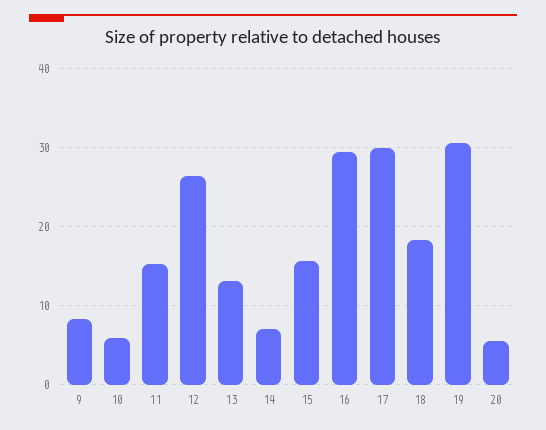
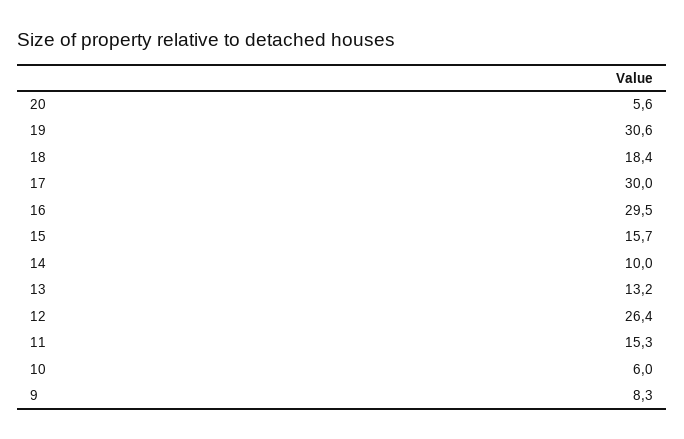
  {
    "9": 8.3,
    "10": 6,
    "11": 15.3,
    "12": 26.4,
    "13": 13.2,
-   "14": 7,
+   "14": 10,
    "15": 15.7,
    "16": 29.5,
    "17": 30,
    "18": 18.4,
    "19": 30.6,
    "20": 5.6
  }

